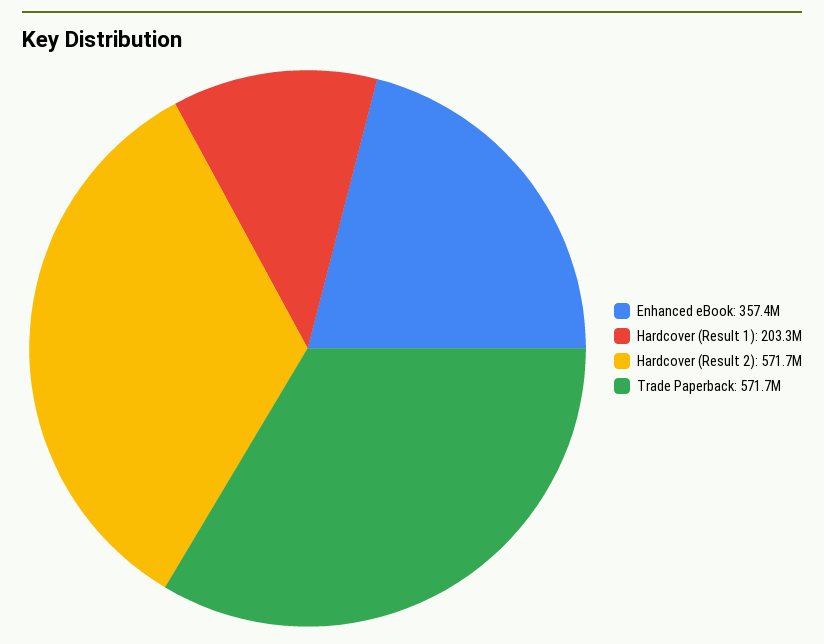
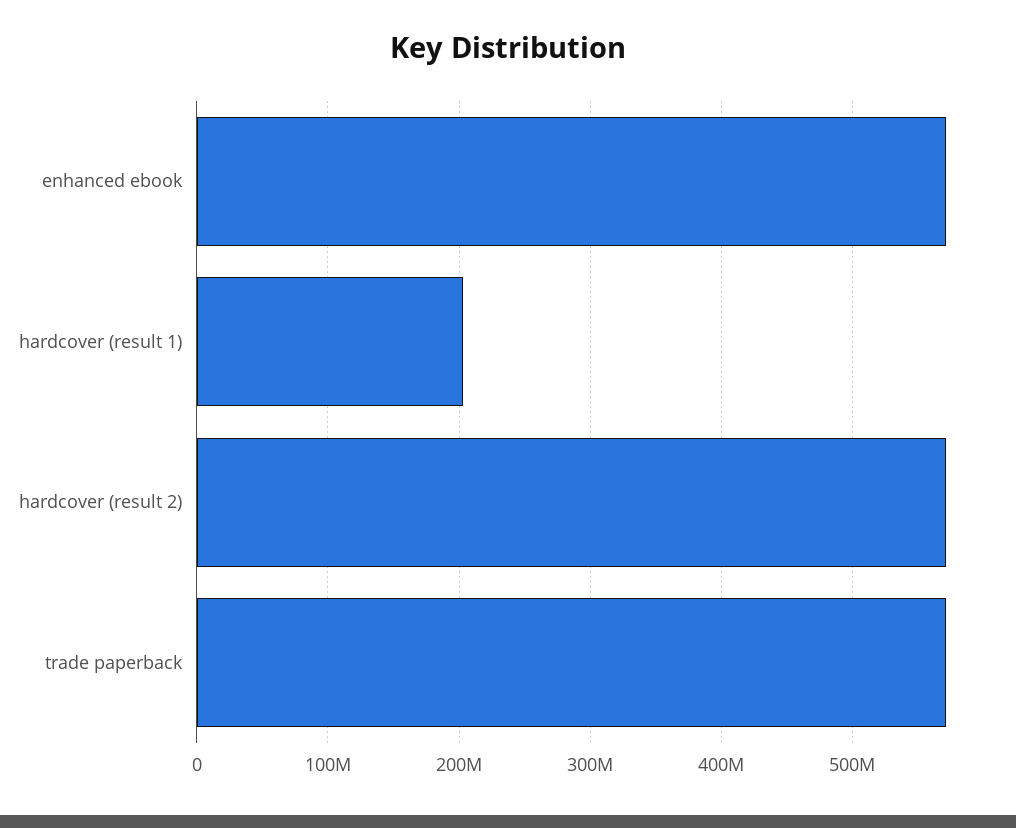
  {
-   "Enhanced eBook": 357400000,
+   "Enhanced eBook": 570000000,
    "Hardcover (Result 1)": 203300000,
    "Hardcover (Result 2)": 571700000,
    "Trade Paperback": 571700000
  }

